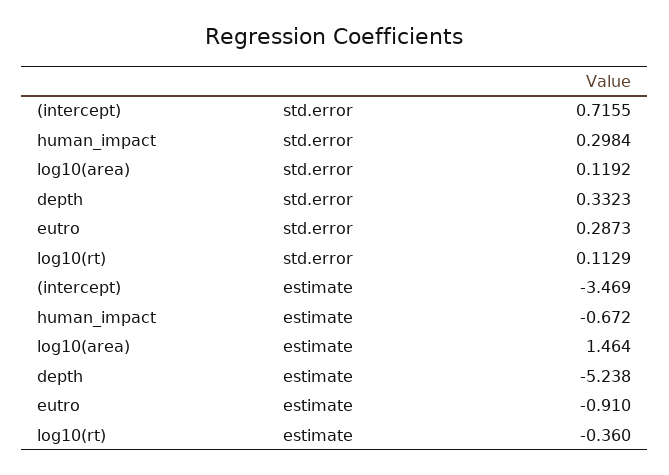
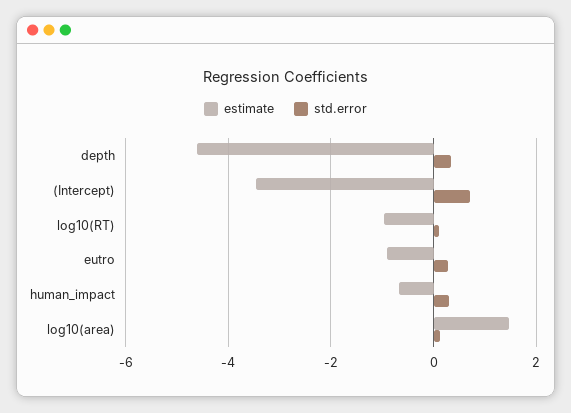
  {
    "std.error": {
      "(intercept)": 0.7155,
      "human_impact": 0.2984,
      "log10(area)": 0.1192,
      "depth": 0.3323,
      "eutro": 0.2873,
      "log10(rt)": 0.1129
    },
    "estimate": {
      "(intercept)": -3.469,
      "human_impact": -0.672,
      "log10(area)": 1.464,
-     "depth": -5.238,
+     "depth": -4.6,
      "eutro": -0.91,
-     "log10(rt)": -0.36
+     "log10(rt)": -1
    }
  }

